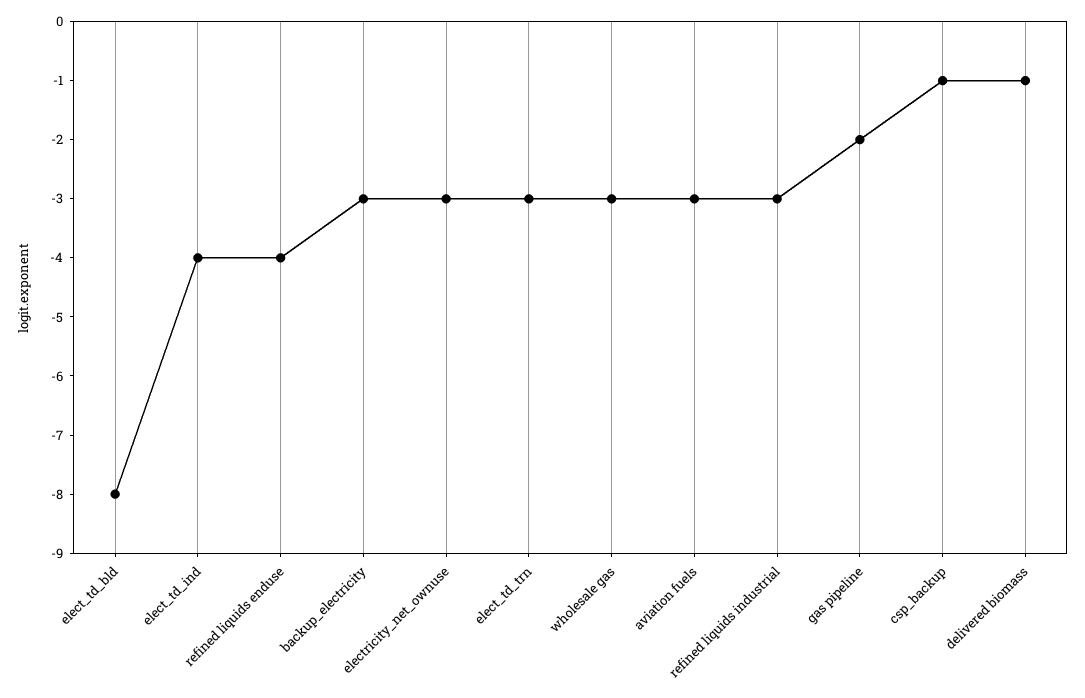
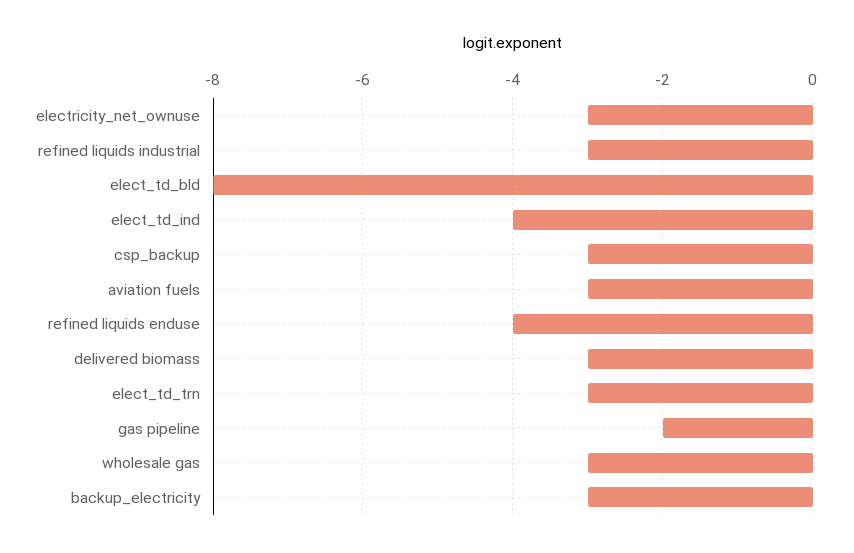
  {
    "elect_td_bld": -8,
    "elect_td_ind": -4,
    "refined liquids enduse": -4,
    "backup_electricity": -3,
    "electricity_net_ownuse": -3,
    "elect_td_trn": -3,
    "wholesale gas": -3,
    "aviation fuels": -3,
    "refined liquids industrial": -3,
    "gas pipeline": -2,
-   "csp_backup": -1,
+   "csp_backup": -3,
-   "delivered biomass": -1
+   "delivered biomass": -3
  }

